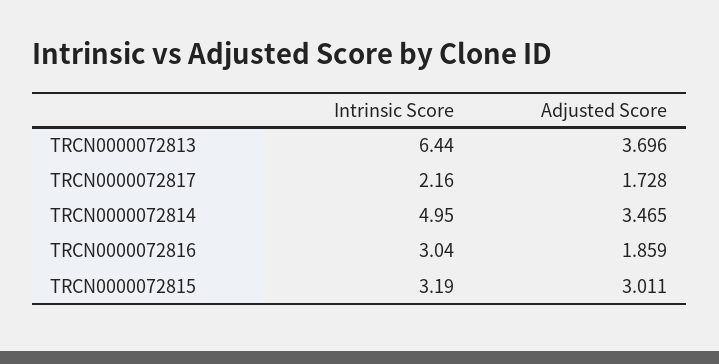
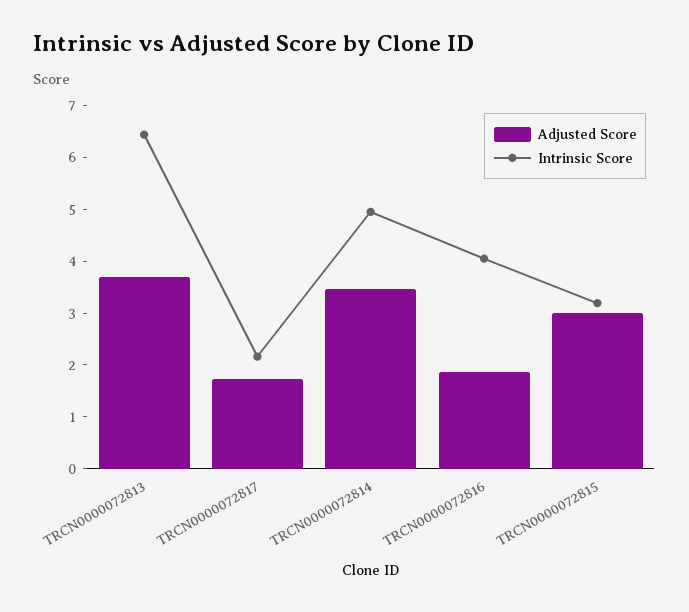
  {
    "Intrinsic Score": {
      "TRCN0000072813": 6.44,
      "TRCN0000072817": 2.16,
      "TRCN0000072814": 4.95,
-     "TRCN0000072816": 3.04,
+     "TRCN0000072816": 4,
      "TRCN0000072815": 3.19
    },
    "Adjusted Score": {
      "TRCN0000072813": 3.696,
      "TRCN0000072817": 1.728,
      "TRCN0000072814": 3.465,
      "TRCN0000072816": 1.859,
      "TRCN0000072815": 3.011
    }
  }

